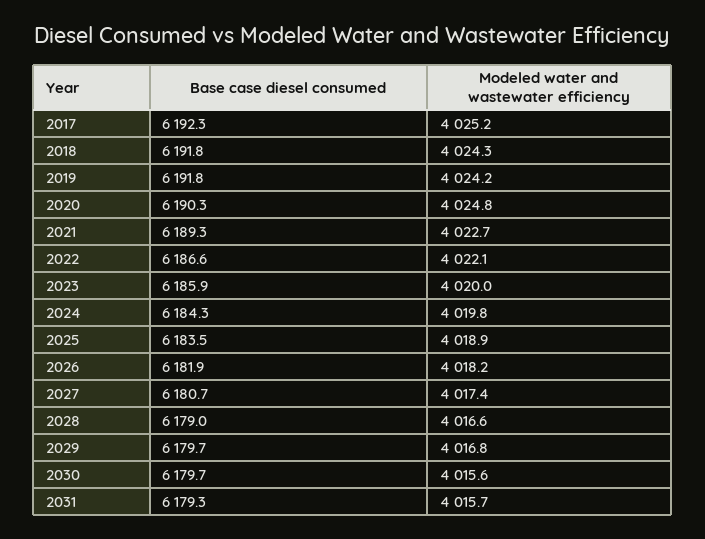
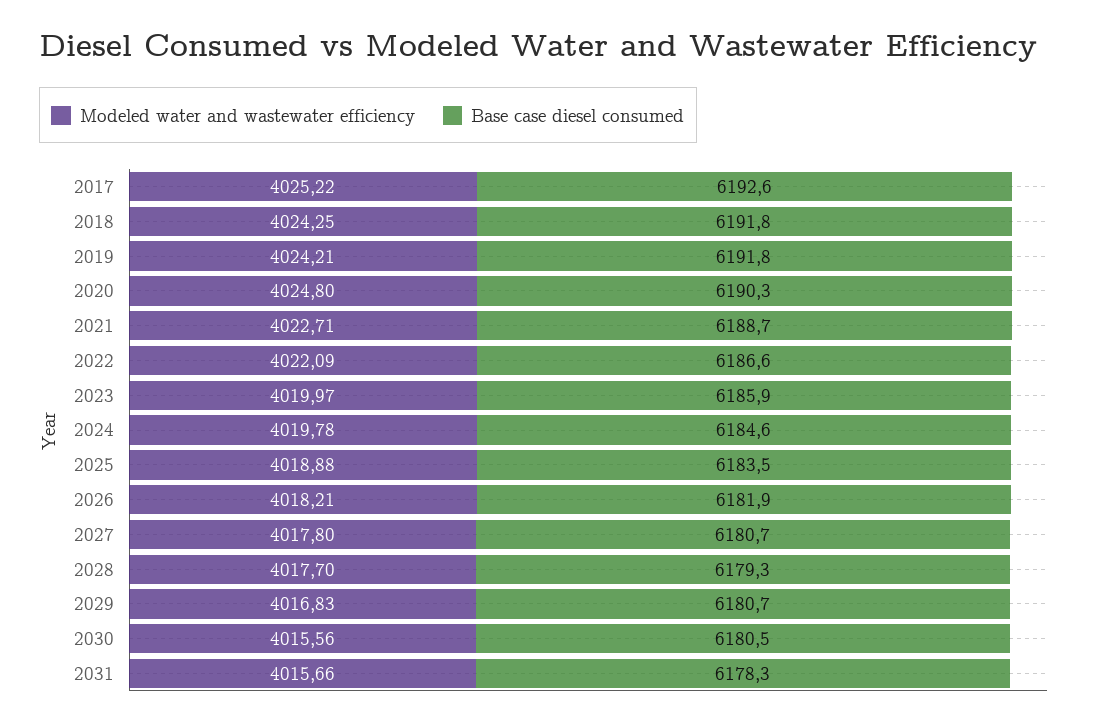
  {
    "Base case diesel consumed": {
-     "2017": 6192.3,
+     "2017": 6192.6,
      "2018": 6191.8,
      "2019": 6191.8,
      "2020": 6190.3,
-     "2021": 6189.3,
+     "2021": 6188.7,
      "2022": 6186.6,
      "2023": 6185.9,
-     "2024": 6184.3,
+     "2024": 6184.6,
      "2025": 6183.5,
      "2026": 6181.9,
      "2027": 6180.7,
-     "2028": 6179,
+     "2028": 6179.3,
-     "2029": 6179.7,
+     "2029": 6180.7,
-     "2030": 6179.7,
+     "2030": 6180.5,
-     "2031": 6179.3
+     "2031": 6178.3
    },
    "Modeled water and wastewater efficiency": {
      "2017": 4025.22,
      "2018": 4024.25,
      "2019": 4024.21,
      "2020": 4024.8,
      "2021": 4022.71,
      "2022": 4022.09,
      "2023": 4019.97,
      "2024": 4019.78,
      "2025": 4018.88,
      "2026": 4018.21,
-     "2027": 4017.4,
+     "2027": 4017.8,
-     "2028": 4016.6,
+     "2028": 4017.7,
      "2029": 4016.83,
      "2030": 4015.56,
      "2031": 4015.66
    }
  }

